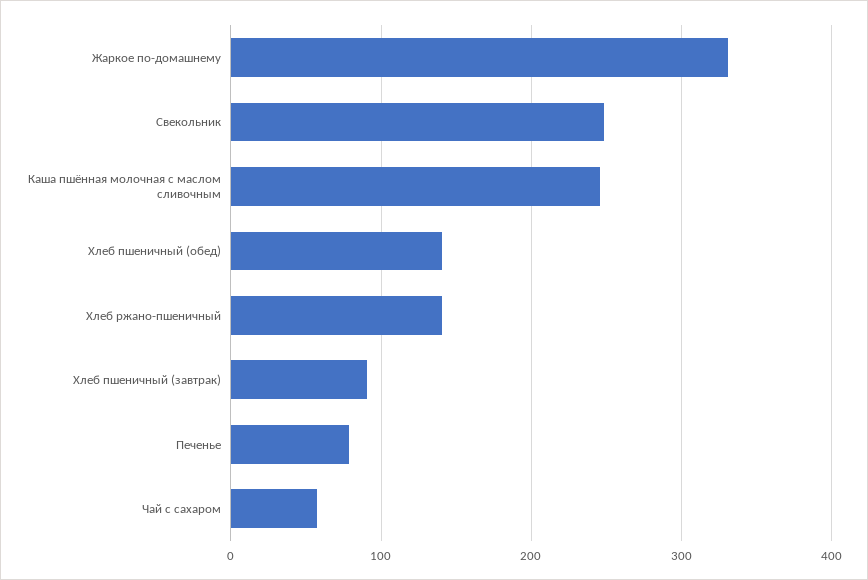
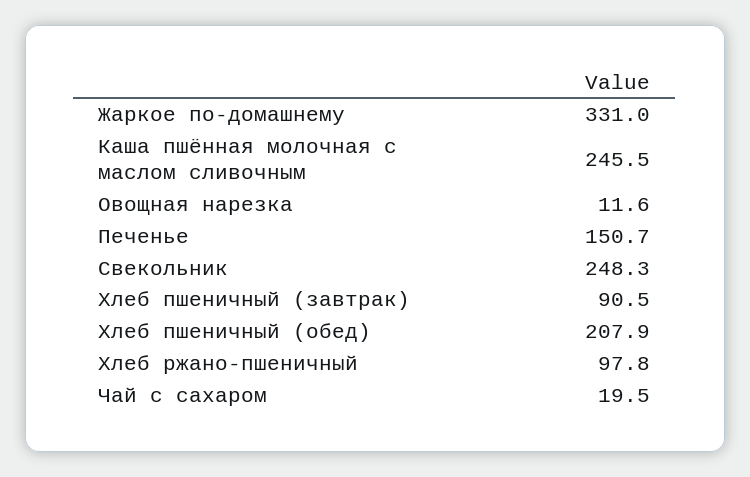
  {
    "Жаркое по-домашнему": 331,
    "Свекольник": 248.3,
    "Каша пшённая молочная с маслом сливочным": 245.5,
-   "Хлеб пшеничный (обед)": 140,
+   "Хлеб пшеничный (обед)": 207.9,
-   "Хлеб ржано-пшеничный": 140,
+   "Хлеб ржано-пшеничный": 97.8,
    "Хлеб пшеничный (завтрак)": 90.5,
-   "Печенье": 80,
+   "Печенье": 150.7,
-   "Чай с сахаром": 60
+   "Чай с сахаром": 19.5,
+   "Овощная нарезка": 11.6
  }

